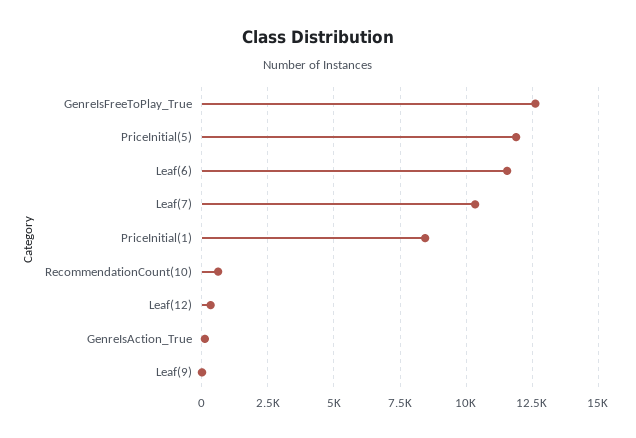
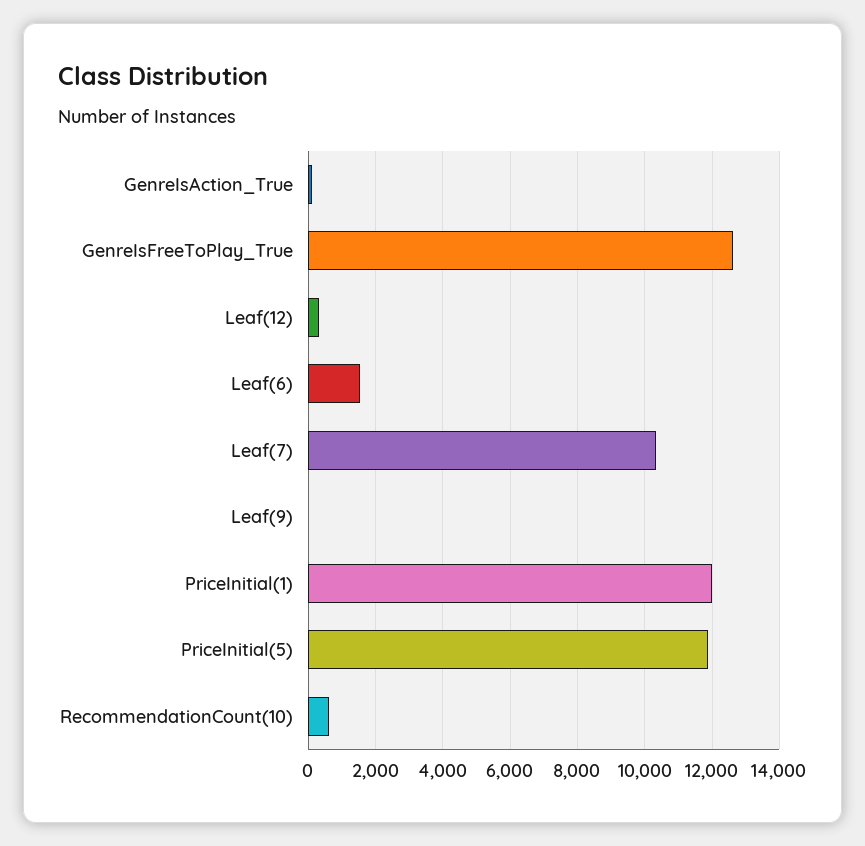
  {
    "GenreIsFreeToPlay_True": 12600,
    "PriceInitial(5)": 11800,
-   "Leaf(6)": 11500,
+   "Leaf(6)": 1600,
    "Leaf(7)": 10400,
-   "PriceInitial(1)": 8500,
+   "PriceInitial(1)": 12000,
    "RecommendationCount(10)": 600,
    "Leaf(12)": 400,
    "GenreIsAction_True": 200,
    "Leaf(9)": 0
  }

